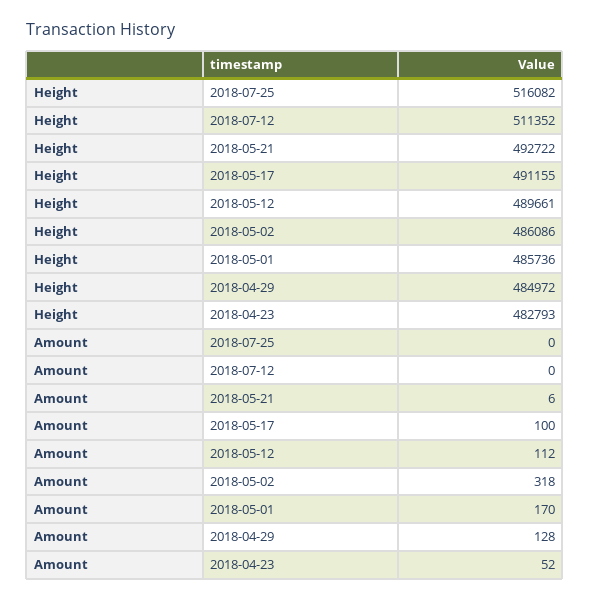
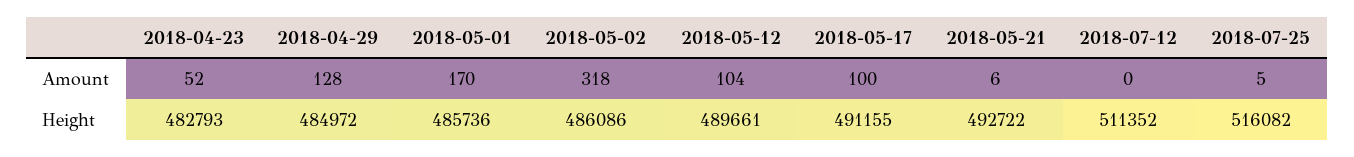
  {
    "Height": {
      "2018-07-25": 516082,
      "2018-07-12": 511352,
      "2018-05-21": 492722,
      "2018-05-17": 491155,
      "2018-05-12": 489661,
      "2018-05-02": 486086,
      "2018-05-01": 485736,
      "2018-04-29": 484972,
      "2018-04-23": 482793
    },
    "Amount": {
-     "2018-07-25": 0,
+     "2018-07-25": 5,
      "2018-07-12": 0,
      "2018-05-21": 6,
      "2018-05-17": 100,
-     "2018-05-12": 112,
+     "2018-05-12": 104,
      "2018-05-02": 318,
      "2018-05-01": 170,
      "2018-04-29": 128,
      "2018-04-23": 52
    }
  }

